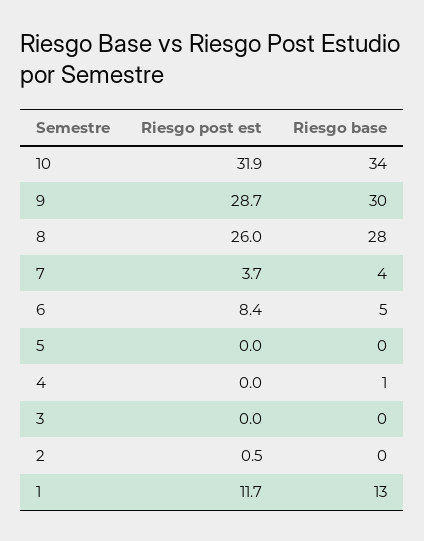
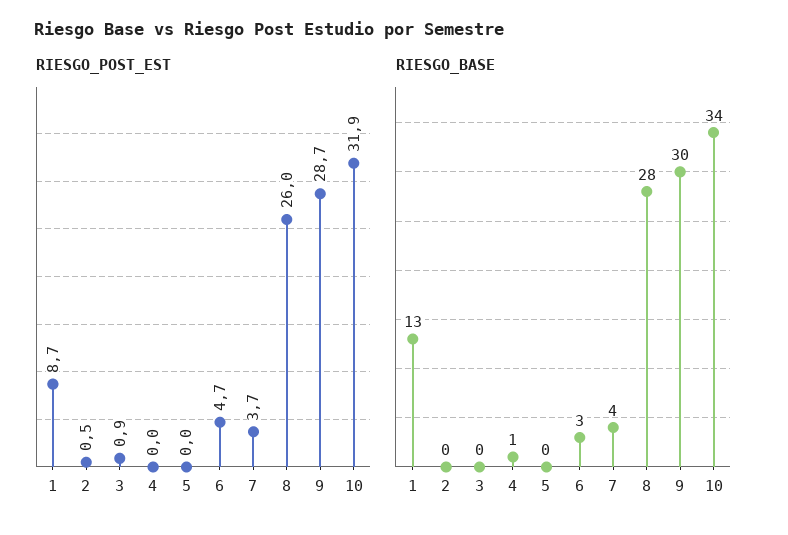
  {
    "Riesgo post est": {
      "10": 31.9,
      "9": 28.7,
      "8": 26,
      "7": 3.7,
-     "6": 8.4,
+     "6": 4.7,
      "5": 0,
      "4": 0,
-     "3": 0,
+     "3": 0.9,
      "2": 0.5,
-     "1": 11.7
+     "1": 8.7
    },
    "Riesgo base": {
      "10": 34,
      "9": 30,
      "8": 28,
      "7": 4,
-     "6": 5,
+     "6": 3,
      "5": 0,
      "4": 1,
      "3": 0,
      "2": 0,
      "1": 13
    }
  }

